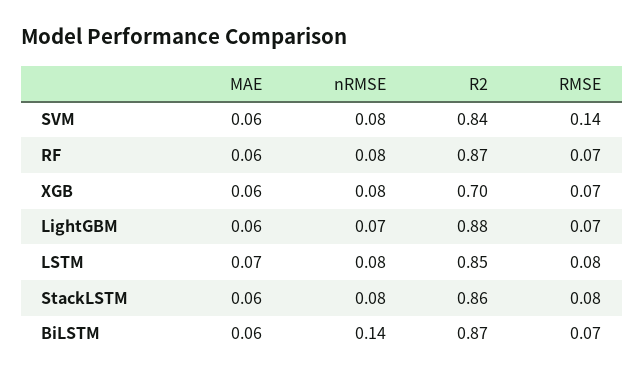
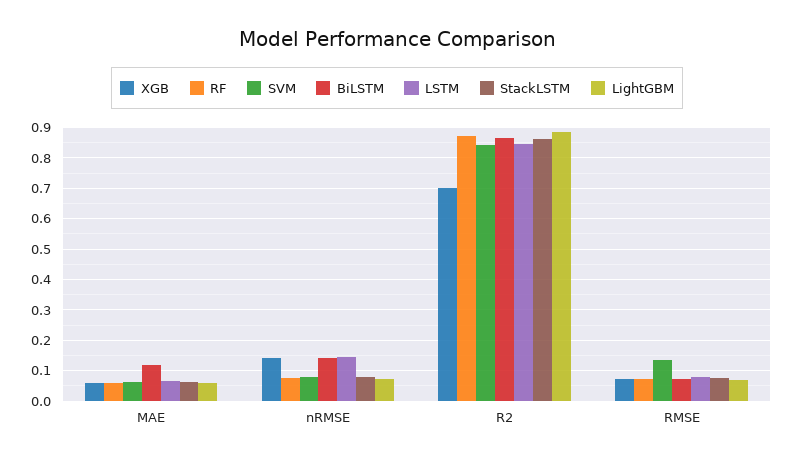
  {
    "SVM": {
      "MAE": 0.06,
      "nRMSE": 0.08,
      "R2": 0.84,
      "RMSE": 0.14
    },
    "RF": {
      "MAE": 0.06,
      "nRMSE": 0.08,
      "R2": 0.87,
      "RMSE": 0.07
    },
    "XGB": {
      "MAE": 0.06,
-     "nRMSE": 0.08,
+     "nRMSE": 0.14,
      "R2": 0.7,
      "RMSE": 0.07
    },
    "LightGBM": {
      "MAE": 0.06,
      "nRMSE": 0.07,
      "R2": 0.88,
      "RMSE": 0.07
    },
    "LSTM": {
      "MAE": 0.07,
-     "nRMSE": 0.08,
+     "nRMSE": 0.14,
      "R2": 0.85,
      "RMSE": 0.08
    },
    "StackLSTM": {
      "MAE": 0.06,
      "nRMSE": 0.08,
      "R2": 0.86,
      "RMSE": 0.08
    },
    "BiLSTM": {
-     "MAE": 0.06,
+     "MAE": 0.12,
      "nRMSE": 0.14,
      "R2": 0.87,
      "RMSE": 0.07
    }
  }

